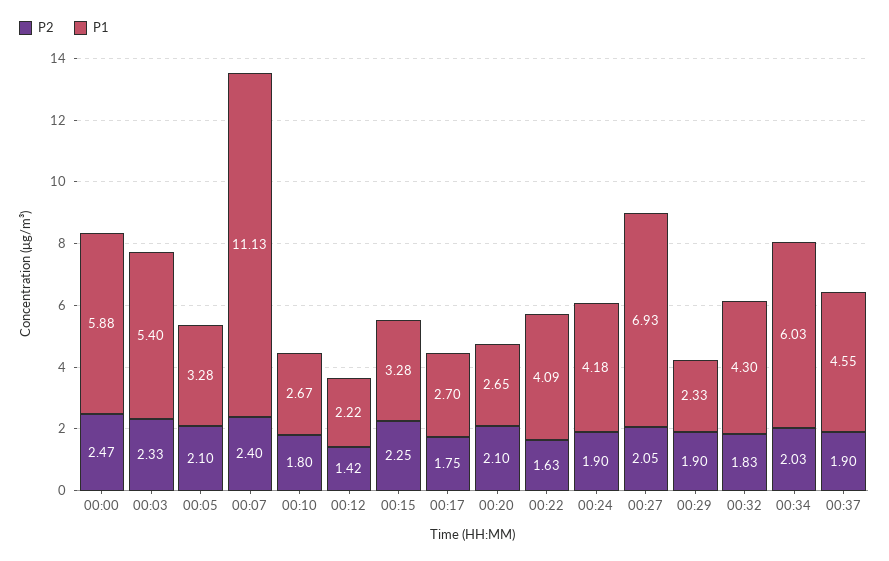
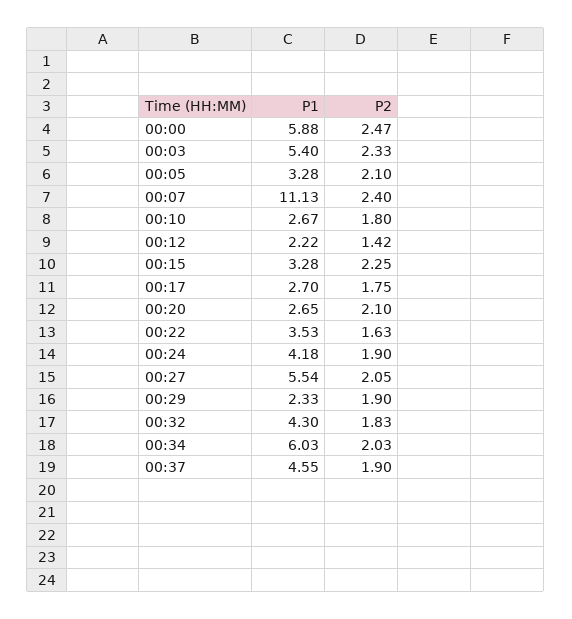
  {
    "P2": {
      "00:00": 2.47,
      "00:03": 2.33,
      "00:05": 2.1,
      "00:07": 2.4,
      "00:10": 1.8,
      "00:12": 1.42,
      "00:15": 2.25,
      "00:17": 1.75,
      "00:20": 2.1,
      "00:22": 1.63,
      "00:24": 1.9,
      "00:27": 2.05,
      "00:29": 1.9,
      "00:32": 1.83,
      "00:34": 2.03,
      "00:37": 1.9
    },
    "P1": {
      "00:00": 5.88,
      "00:03": 5.4,
      "00:05": 3.28,
      "00:07": 11.13,
      "00:10": 2.67,
      "00:12": 2.22,
      "00:15": 3.28,
      "00:17": 2.7,
      "00:20": 2.65,
-     "00:22": 4.09,
+     "00:22": 3.53,
      "00:24": 4.18,
-     "00:27": 6.93,
+     "00:27": 5.54,
      "00:29": 2.33,
      "00:32": 4.3,
      "00:34": 6.03,
      "00:37": 4.55
    }
  }

